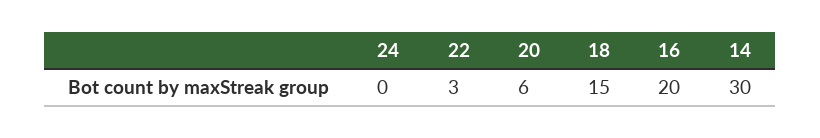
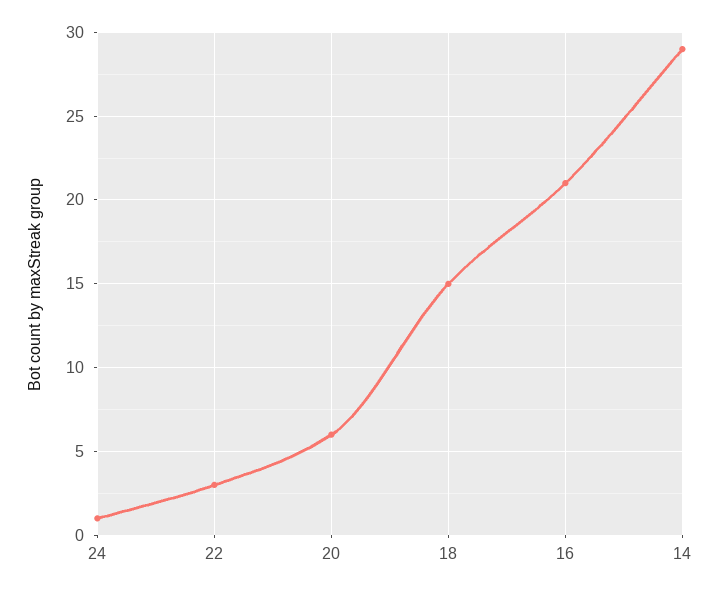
  {
-   "24": 0,
+   "24": 1,
    "22": 3,
    "20": 6,
    "18": 15,
-   "16": 20,
+   "16": 21,
-   "14": 30
+   "14": 29
  }

